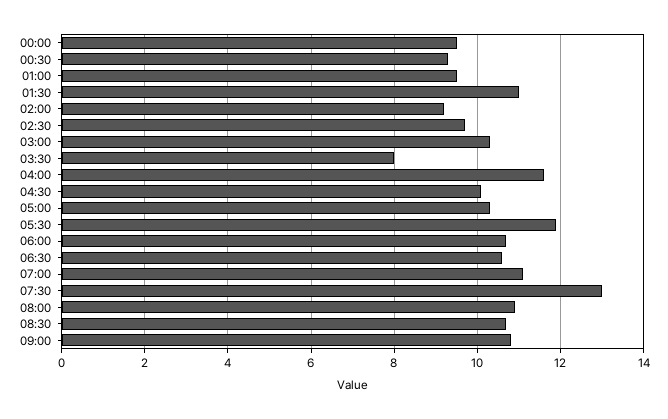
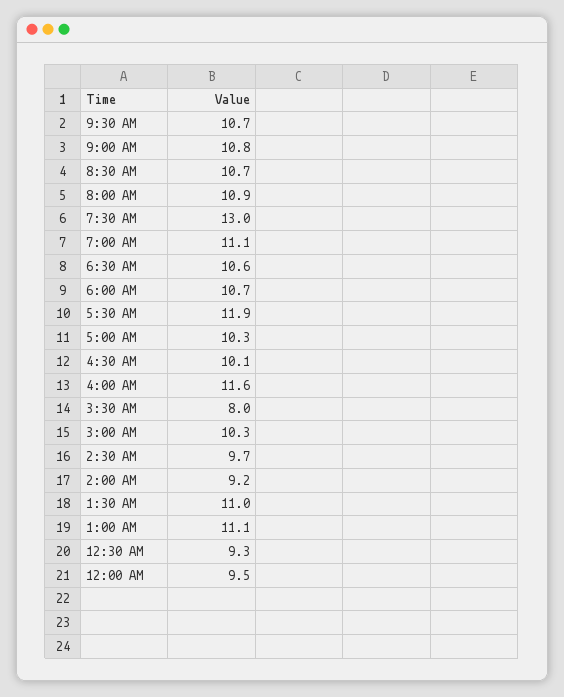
  {
    "00:00": 9.5,
    "00:30": 9.3,
-   "01:00": 9.5,
+   "01:00": 11.1,
    "01:30": 11,
    "02:00": 9.2,
    "02:30": 9.7,
    "03:00": 10.3,
    "03:30": 8,
    "04:00": 11.6,
    "04:30": 10.1,
    "05:00": 10.3,
    "05:30": 11.9,
    "06:00": 10.7,
    "06:30": 10.6,
    "07:00": 11.1,
    "07:30": 13,
    "08:00": 10.9,
    "08:30": 10.7,
-   "09:00": 10.8
+   "09:00": 10.8,
+   "9:30 AM": 10.7
  }

